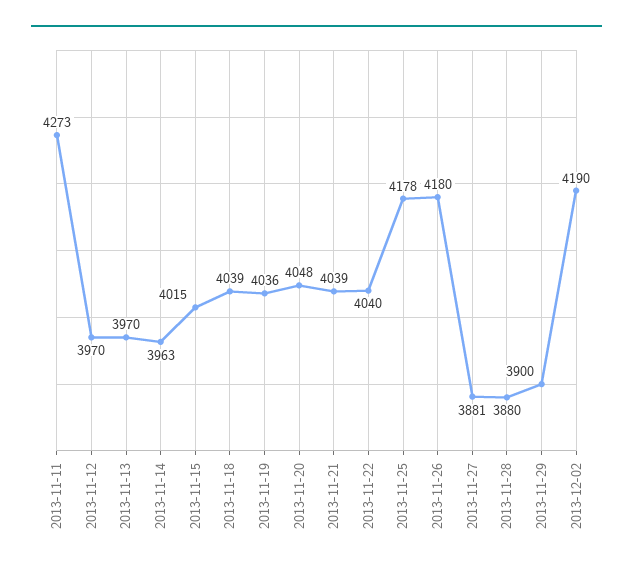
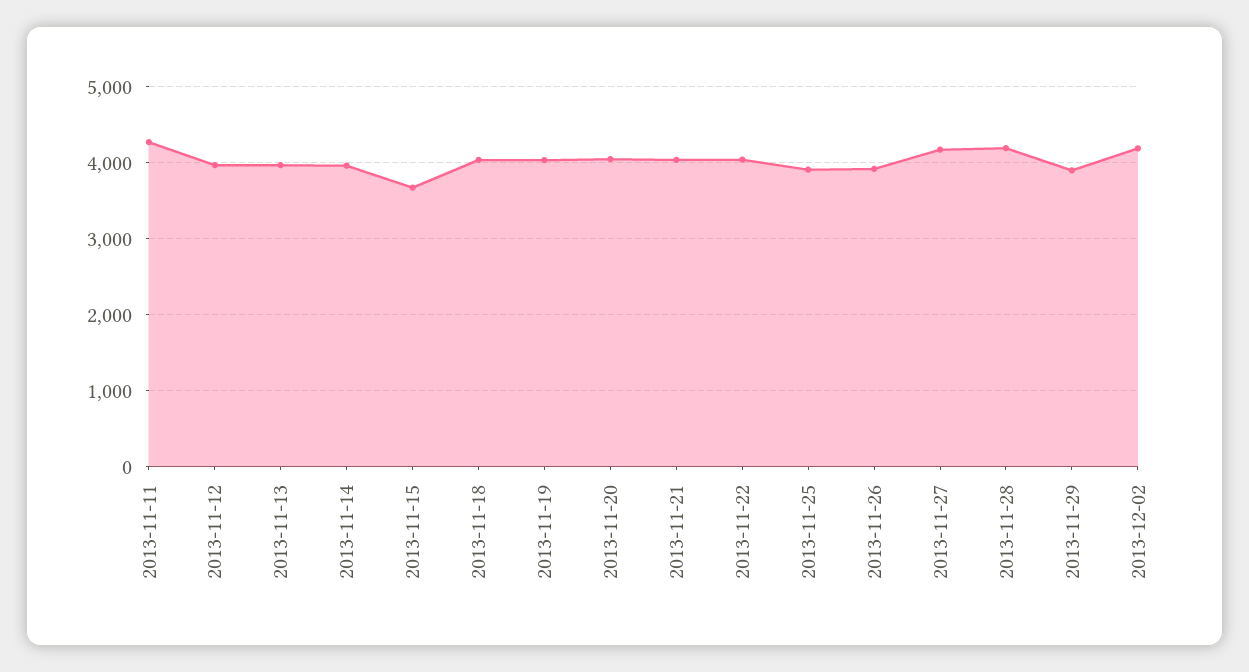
  {
    "2013-11-11": 4273,
    "2013-11-12": 3970,
    "2013-11-13": 3970,
    "2013-11-14": 3963,
-   "2013-11-15": 4015,
+   "2013-11-15": 3700,
    "2013-11-18": 4039,
    "2013-11-19": 4036,
    "2013-11-20": 4048,
    "2013-11-21": 4039,
    "2013-11-22": 4040,
-   "2013-11-25": 4178,
+   "2013-11-25": 3900,
-   "2013-11-26": 4180,
+   "2013-11-26": 3900,
-   "2013-11-27": 3881,
+   "2013-11-27": 4200,
-   "2013-11-28": 3880,
+   "2013-11-28": 4200,
    "2013-11-29": 3900,
    "2013-12-02": 4190
  }

